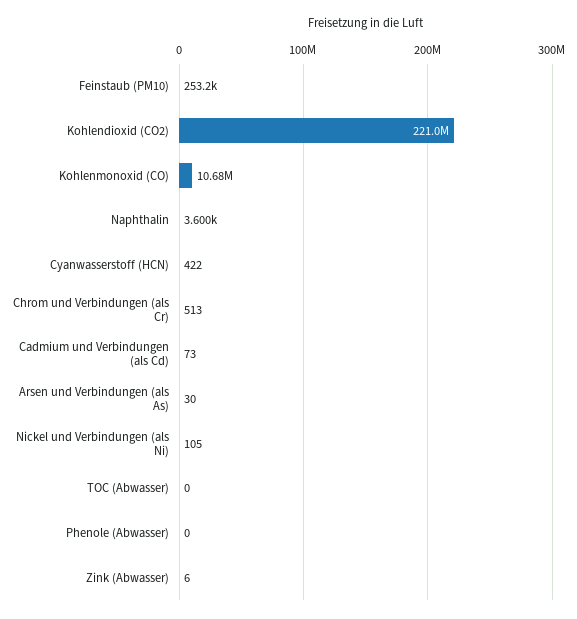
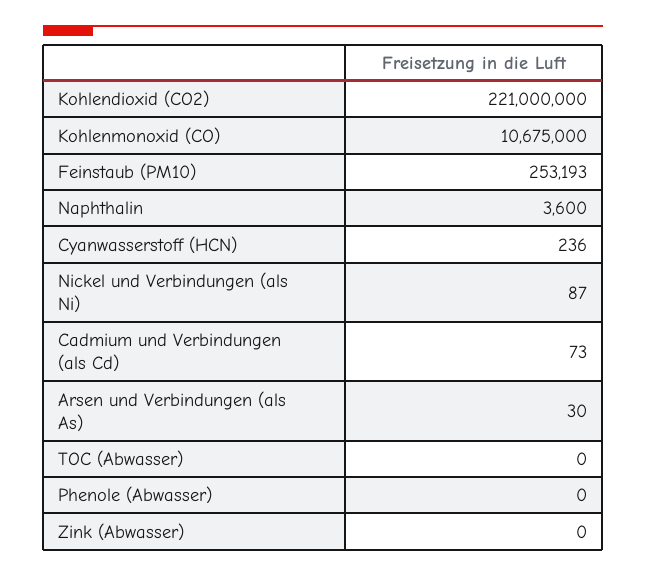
  {
    "Feinstaub (PM10)": 253193,
    "Kohlendioxid (CO2)": 221000000,
    "Kohlenmonoxid (CO)": 10675000,
    "Naphthalin": 3600,
-   "Cyanwasserstoff (HCN)": 422,
+   "Cyanwasserstoff (HCN)": 236,
-   "Chrom und Verbindungen (als Cr)": 513,
    "Cadmium und Verbindungen (als Cd)": 73,
    "Arsen und Verbindungen (als As)": 30,
-   "Nickel und Verbindungen (als Ni)": 105,
+   "Nickel und Verbindungen (als Ni)": 87,
    "TOC (Abwasser)": 0,
    "Phenole (Abwasser)": 0,
-   "Zink (Abwasser)": 6
+   "Zink (Abwasser)": 0
  }

